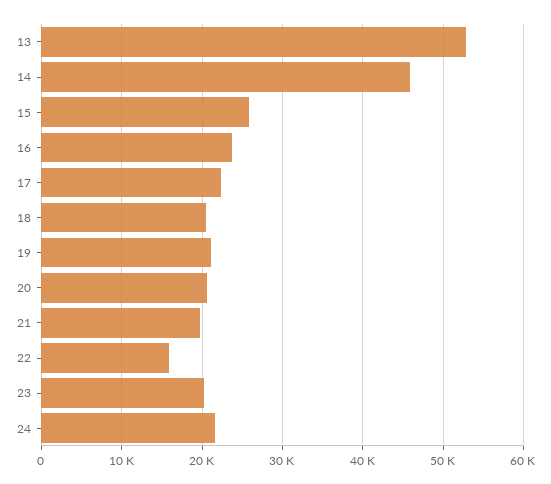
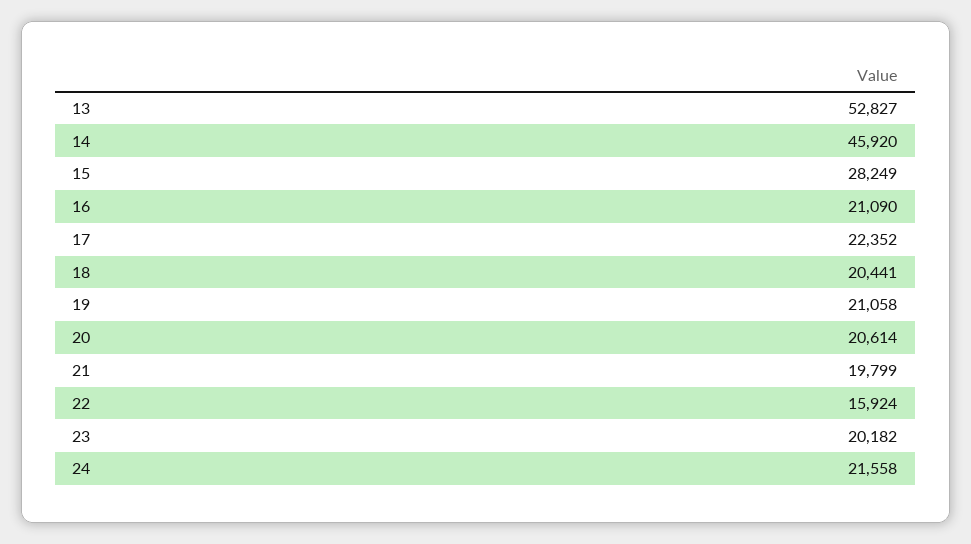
  {
    "13": 52827,
    "14": 45920,
-   "15": 26000,
+   "15": 28249,
-   "16": 24000,
+   "16": 21090,
    "17": 22352,
    "18": 20441,
    "19": 21058,
    "20": 20614,
    "21": 19799,
    "22": 15924,
    "23": 20182,
    "24": 21558
  }

